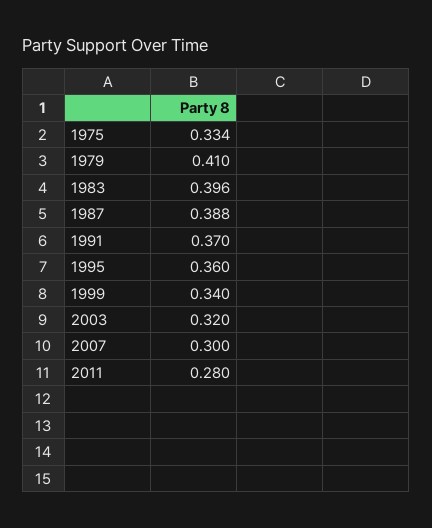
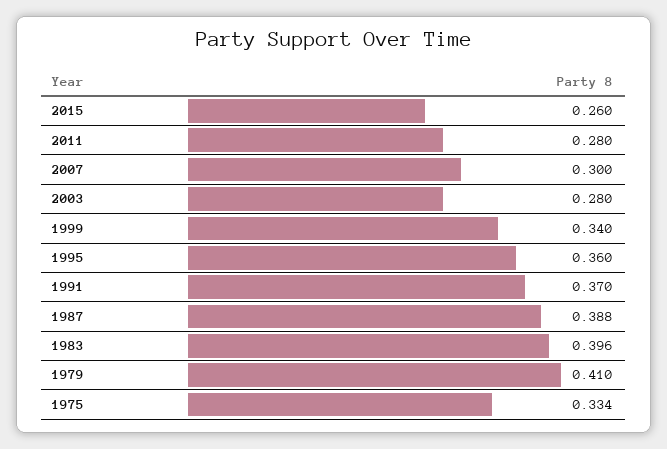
  {
    "1975": 0.334,
    "1979": 0.41,
    "1983": 0.396,
    "1987": 0.388,
    "1991": 0.37,
    "1995": 0.36,
    "1999": 0.34,
-   "2003": 0.32,
+   "2003": 0.28,
    "2007": 0.3,
-   "2011": 0.28
+   "2011": 0.28,
+   "2015": 0.26
  }

